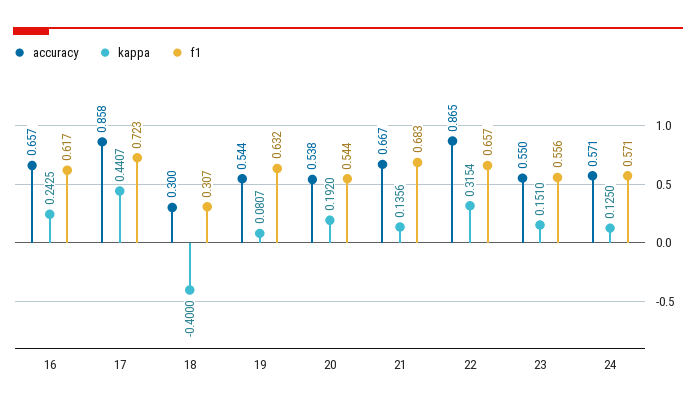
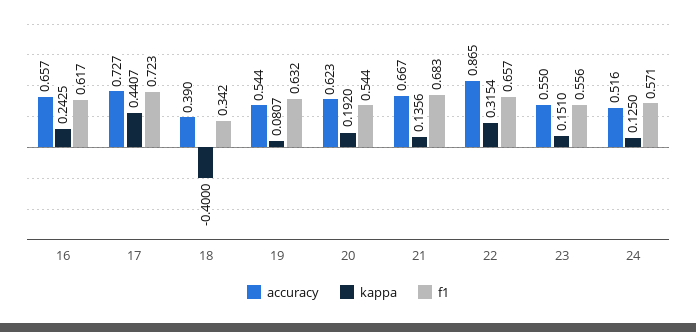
  {
    "accuracy": {
      "16": 0.657,
-     "17": 0.858,
+     "17": 0.727,
-     "18": 0.3,
+     "18": 0.39,
      "19": 0.544,
-     "20": 0.538,
+     "20": 0.623,
      "21": 0.667,
      "22": 0.865,
      "23": 0.55,
-     "24": 0.571
+     "24": 0.516
    },
    "kappa": {
      "16": 0.2425,
      "17": 0.4407,
      "18": -0.4,
      "19": 0.0807,
      "20": 0.192,
      "21": 0.1356,
      "22": 0.3154,
      "23": 0.151,
      "24": 0.125
    },
    "f1": {
      "16": 0.617,
      "17": 0.723,
-     "18": 0.307,
+     "18": 0.342,
      "19": 0.632,
      "20": 0.544,
      "21": 0.683,
      "22": 0.657,
      "23": 0.556,
      "24": 0.571
    }
  }

